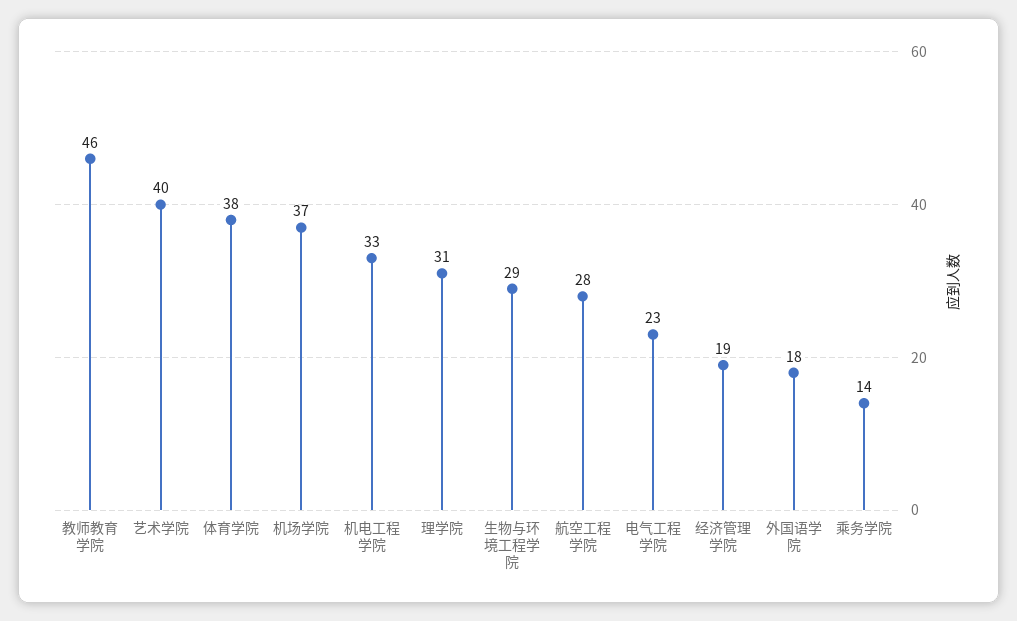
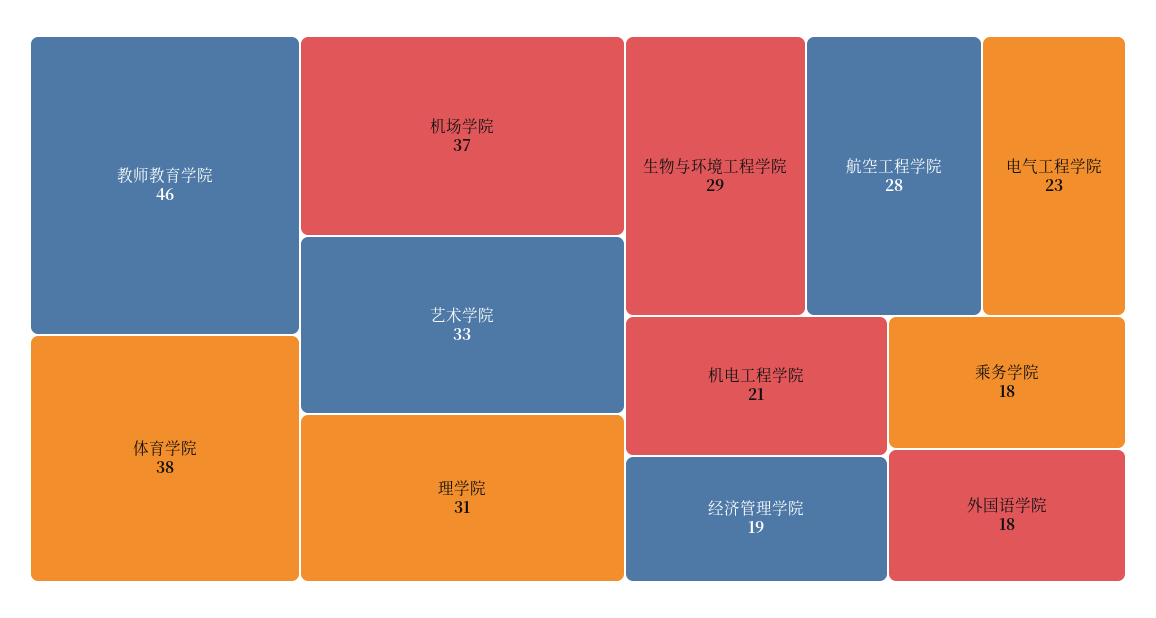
  {
    "教师教育学院": 46,
-   "艺术学院": 40,
+   "艺术学院": 33,
    "体育学院": 38,
    "机场学院": 37,
-   "机电工程学院": 33,
+   "机电工程学院": 21,
    "理学院": 31,
    "生物与环境工程学院": 29,
    "航空工程学院": 28,
    "电气工程学院": 23,
    "经济管理学院": 19,
    "外国语学院": 18,
-   "乘务学院": 14
+   "乘务学院": 18
  }

